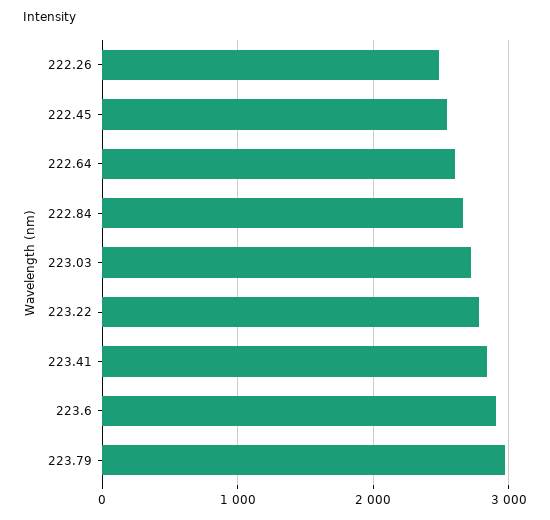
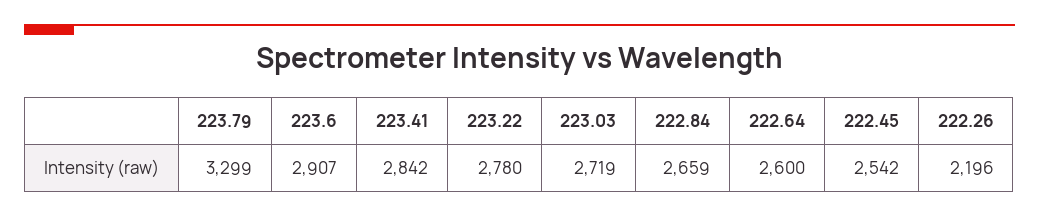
  {
-   "222.26": 2500,
+   "222.26": 2196,
    "222.45": 2542,
    "222.64": 2600,
    "222.84": 2659,
    "223.03": 2719,
    "223.22": 2780,
    "223.41": 2842,
    "223.6": 2907,
-   "223.79": 3000
+   "223.79": 3299
  }

